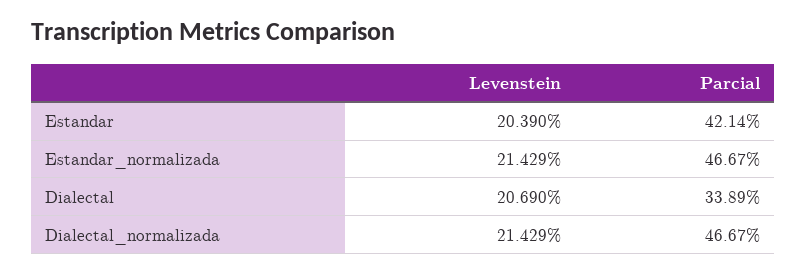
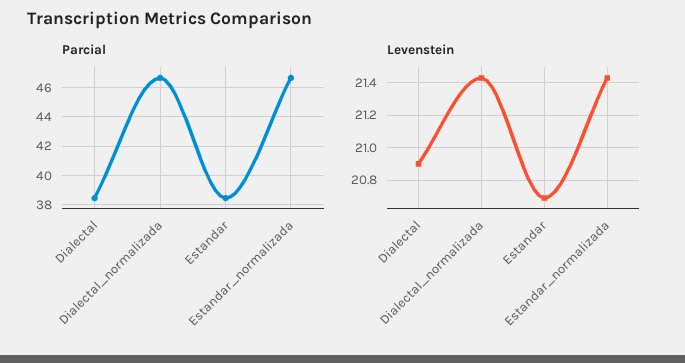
  {
    "Levenstein": {
-     "Estandar": 20.39,
+     "Estandar": 20.7,
      "Estandar_normalizada": 21.429,
-     "Dialectal": 20.69,
+     "Dialectal": 20.9,
      "Dialectal_normalizada": 21.429
    },
    "Parcial": {
-     "Estandar": 42.14,
+     "Estandar": 38.5,
      "Estandar_normalizada": 46.67,
-     "Dialectal": 33.89,
+     "Dialectal": 38.5,
      "Dialectal_normalizada": 46.67
    }
  }

